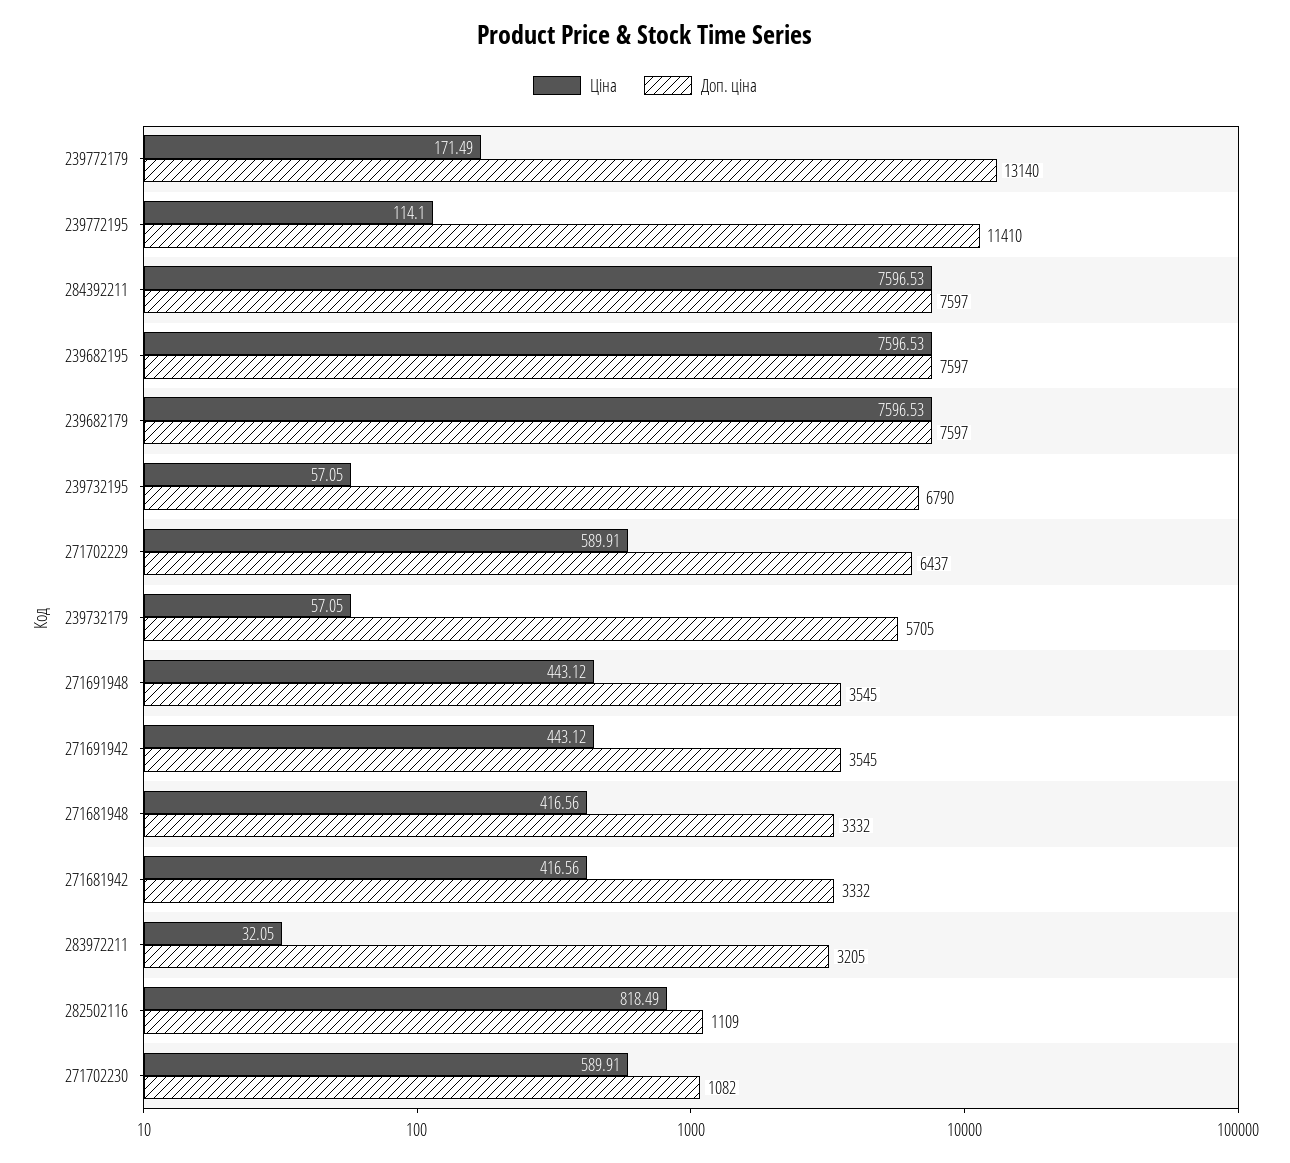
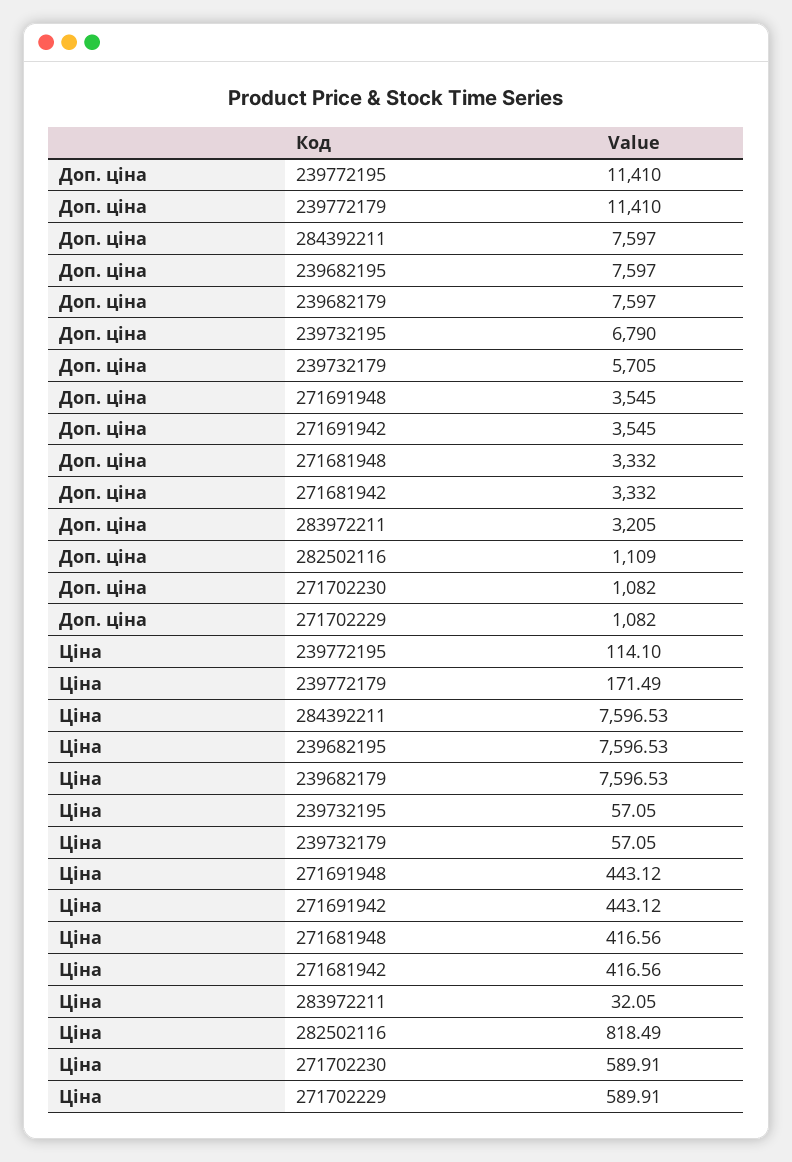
  {
    "Ціна": {
      "239772179": 171.49,
      "239772195": 114.1,
      "284392211": 7596.53,
      "239682195": 7596.53,
      "239682179": 7596.53,
      "239732195": 57.05,
      "271702229": 589.91,
      "239732179": 57.05,
      "271691948": 443.12,
      "271691942": 443.12,
      "271681948": 416.56,
      "271681942": 416.56,
      "283972211": 32.05,
      "282502116": 818.49,
      "271702230": 589.91
    },
    "Доп. ціна": {
-     "239772179": 13140,
+     "239772179": 11410,
      "239772195": 11410,
      "284392211": 7597,
      "239682195": 7597,
      "239682179": 7597,
      "239732195": 6790,
-     "271702229": 6437,
+     "271702229": 1082,
      "239732179": 5705,
      "271691948": 3545,
      "271691942": 3545,
      "271681948": 3332,
      "271681942": 3332,
      "283972211": 3205,
      "282502116": 1109,
      "271702230": 1082
    }
  }

